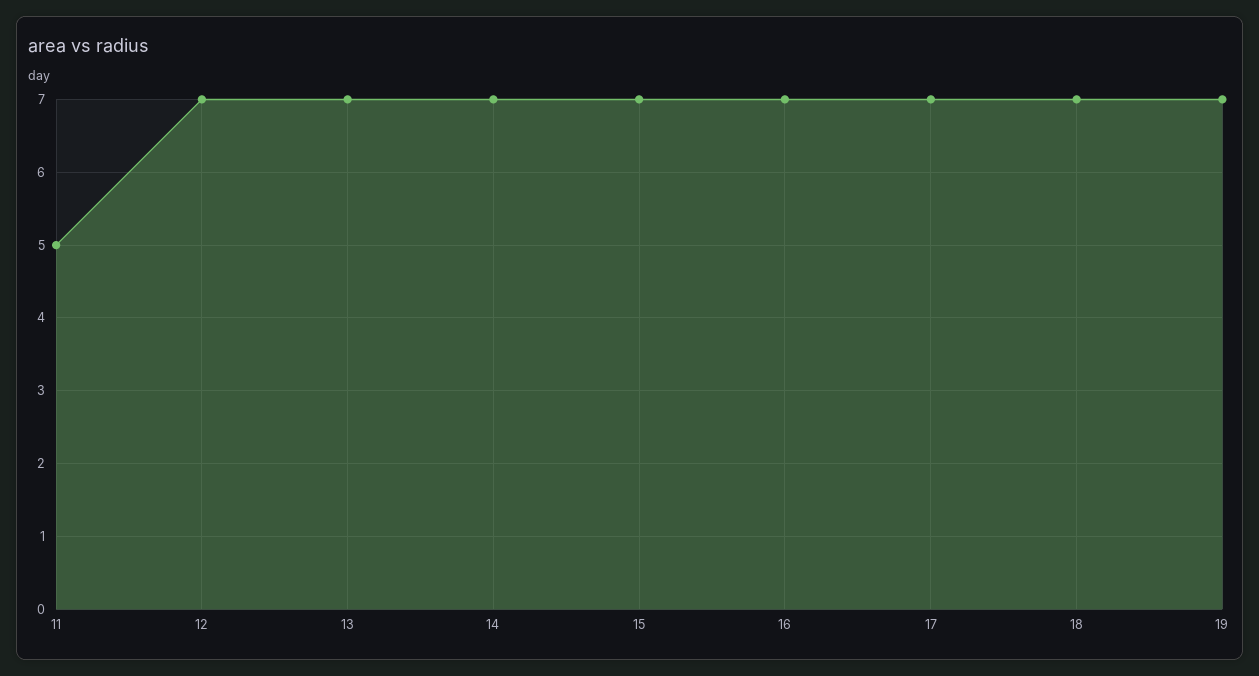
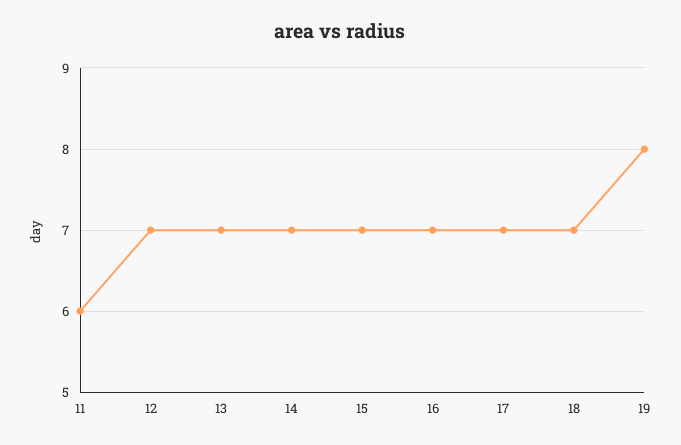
  {
-   "11": 5,
+   "11": 6,
    "12": 7,
    "13": 7,
    "14": 7,
    "15": 7,
    "16": 7,
    "17": 7,
    "18": 7,
-   "19": 7
+   "19": 8
  }

